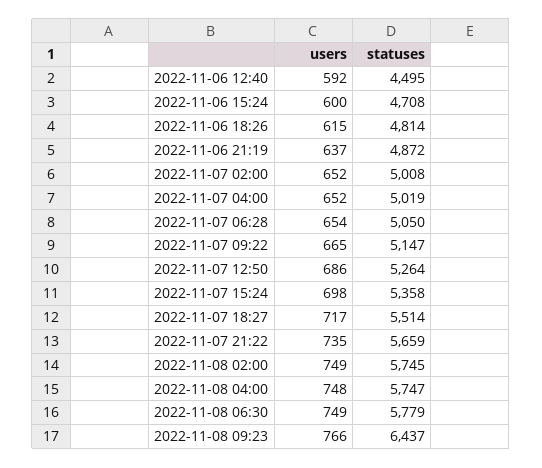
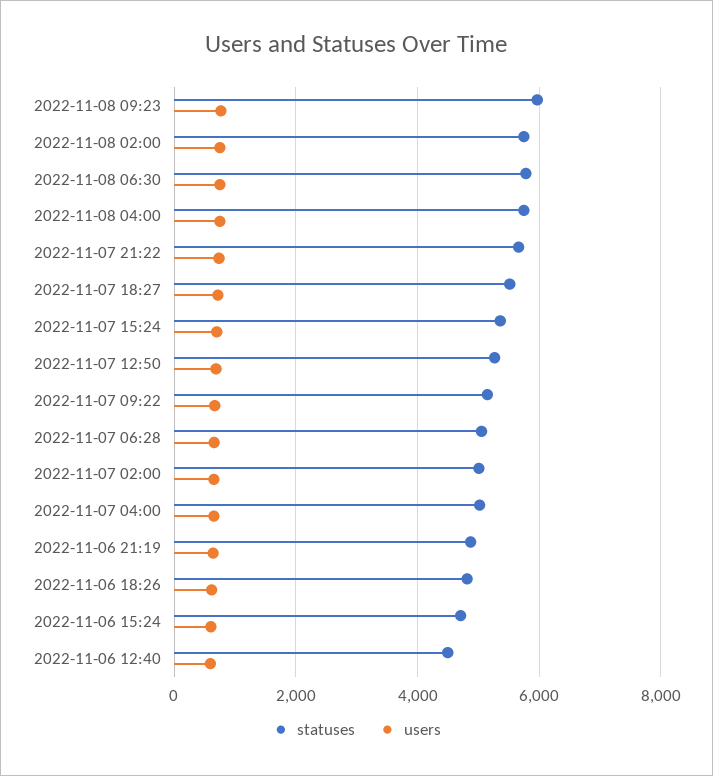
  {
    "users": {
      "2022-11-06 12:40": 592,
      "2022-11-06 15:24": 600,
      "2022-11-06 18:26": 615,
      "2022-11-06 21:19": 637,
      "2022-11-07 02:00": 652,
      "2022-11-07 04:00": 652,
      "2022-11-07 06:28": 654,
      "2022-11-07 09:22": 665,
      "2022-11-07 12:50": 686,
      "2022-11-07 15:24": 698,
      "2022-11-07 18:27": 717,
      "2022-11-07 21:22": 735,
      "2022-11-08 02:00": 749,
      "2022-11-08 04:00": 748,
      "2022-11-08 06:30": 749,
      "2022-11-08 09:23": 766
    },
    "statuses": {
      "2022-11-06 12:40": 4495,
      "2022-11-06 15:24": 4708,
      "2022-11-06 18:26": 4814,
      "2022-11-06 21:19": 4872,
      "2022-11-07 02:00": 5008,
      "2022-11-07 04:00": 5019,
      "2022-11-07 06:28": 5050,
      "2022-11-07 09:22": 5147,
      "2022-11-07 12:50": 5264,
      "2022-11-07 15:24": 5358,
      "2022-11-07 18:27": 5514,
      "2022-11-07 21:22": 5659,
      "2022-11-08 02:00": 5745,
      "2022-11-08 04:00": 5747,
      "2022-11-08 06:30": 5779,
-     "2022-11-08 09:23": 6437
+     "2022-11-08 09:23": 6000
    }
  }

